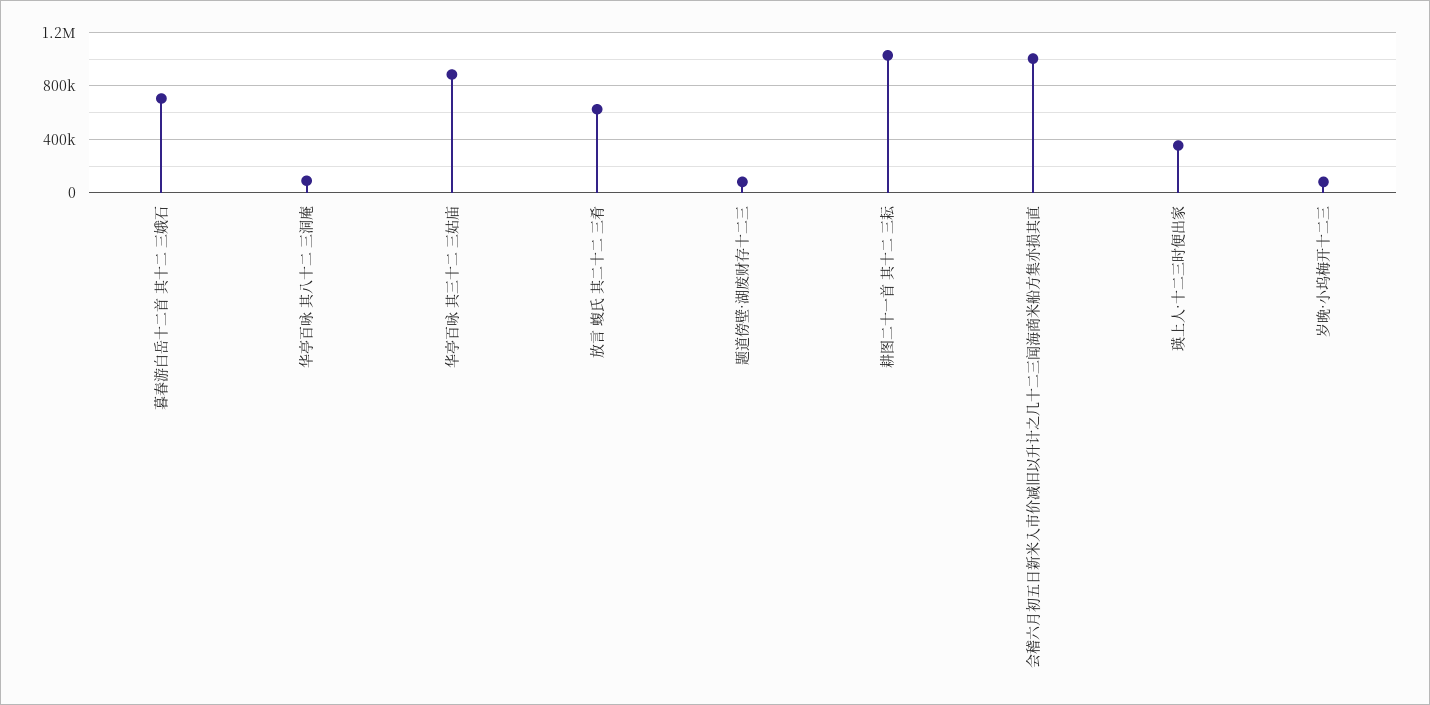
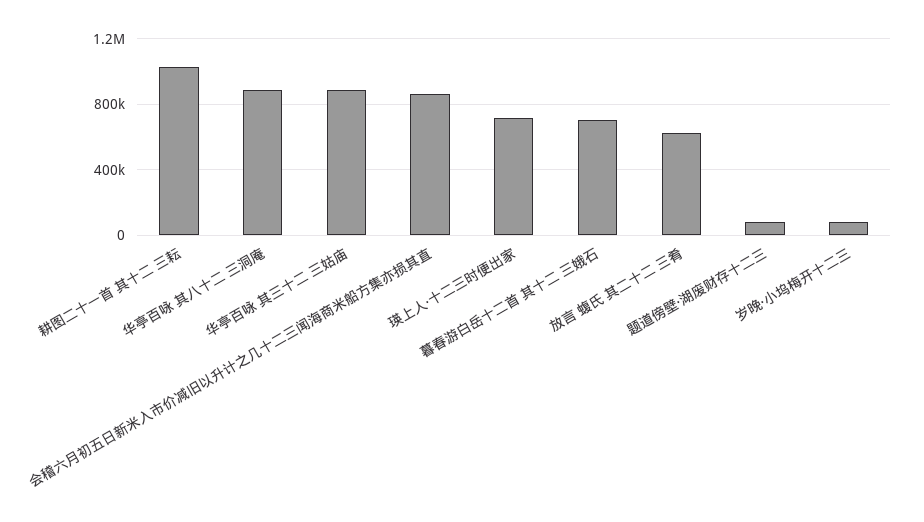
  {
    "暮春游白岳十二首 其十二 三娥石": 700000,
-   "华亭百咏 其八十二 三洞庵": 100000,
+   "华亭百咏 其八十二 三洞庵": 900000,
    "华亭百咏 其三十二 三姑庙": 900000,
    "放言 蝮氏 其二十二 三肴": 650000,
    "题道傍壁·湖废财存十二三": 100000,
    "耕图二十一首 其十二 三耘": 1050000,
-   "会稽六月初五日新米入市价减旧以升计之几十二三闻海商米船方集亦损其直": 1000000,
+   "会稽六月初五日新米入市价减旧以升计之几十二三闻海商米船方集亦损其直": 850000,
-   "瑛上人·十二三时便出家": 350000,
+   "瑛上人·十二三时便出家": 700000,
    "岁晚·小坞梅开十二三": 100000
  }

